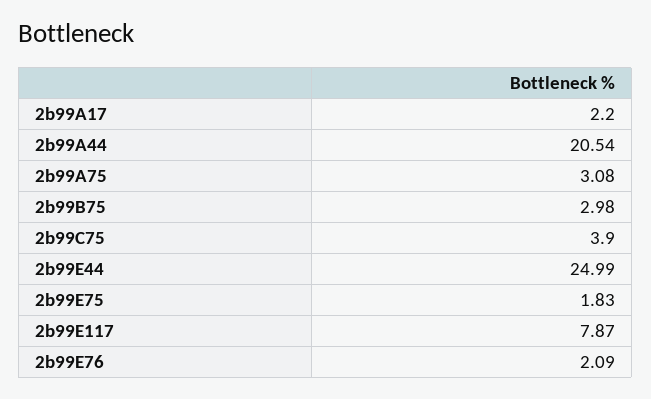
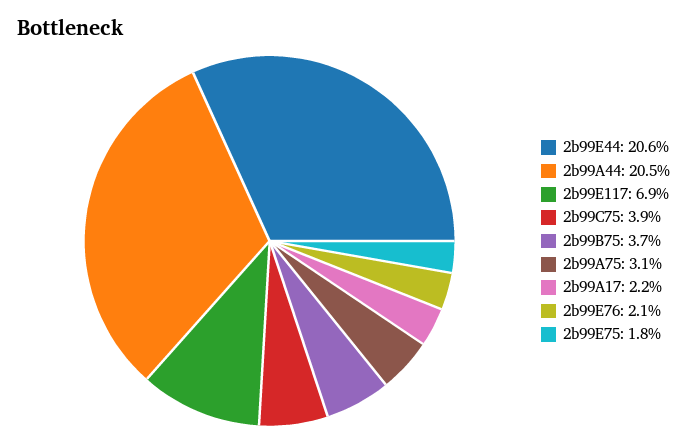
  {
    "2b99A17": 2.2,
    "2b99A44": 20.54,
    "2b99A75": 3.08,
-   "2b99B75": 2.98,
+   "2b99B75": 3.7,
    "2b99C75": 3.9,
-   "2b99E44": 24.99,
+   "2b99E44": 20.6,
    "2b99E75": 1.83,
-   "2b99E117": 7.87,
+   "2b99E117": 6.9,
    "2b99E76": 2.09
  }

